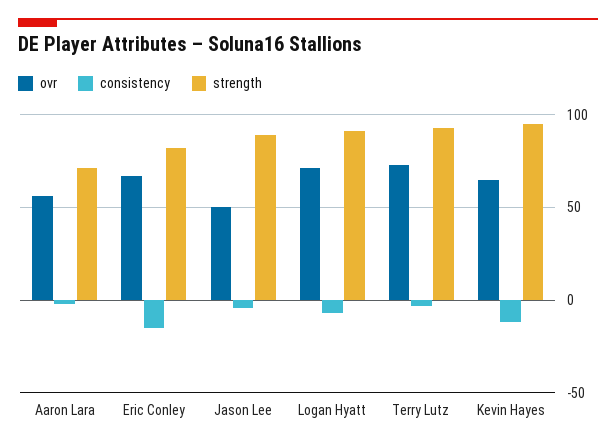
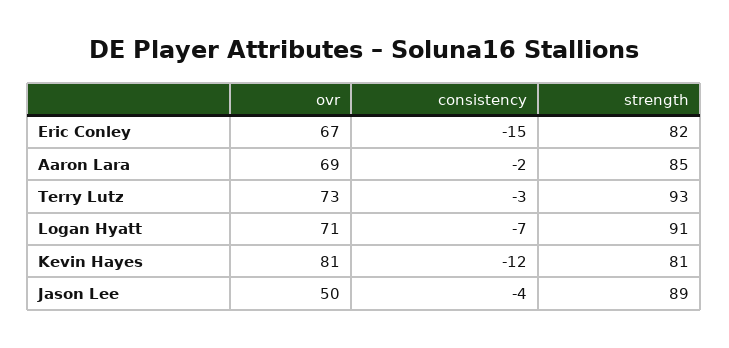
  {
    "ovr": {
-     "Aaron Lara": 55,
+     "Aaron Lara": 69,
      "Eric Conley": 67,
      "Jason Lee": 50,
      "Logan Hyatt": 71,
      "Terry Lutz": 73,
-     "Kevin Hayes": 65
+     "Kevin Hayes": 81
    },
    "consistency": {
      "Aaron Lara": -2,
      "Eric Conley": -15,
      "Jason Lee": -4,
      "Logan Hyatt": -7,
      "Terry Lutz": -3,
      "Kevin Hayes": -12
    },
    "strength": {
-     "Aaron Lara": 70,
+     "Aaron Lara": 85,
      "Eric Conley": 82,
      "Jason Lee": 89,
      "Logan Hyatt": 91,
      "Terry Lutz": 93,
-     "Kevin Hayes": 95
+     "Kevin Hayes": 81
    }
  }

